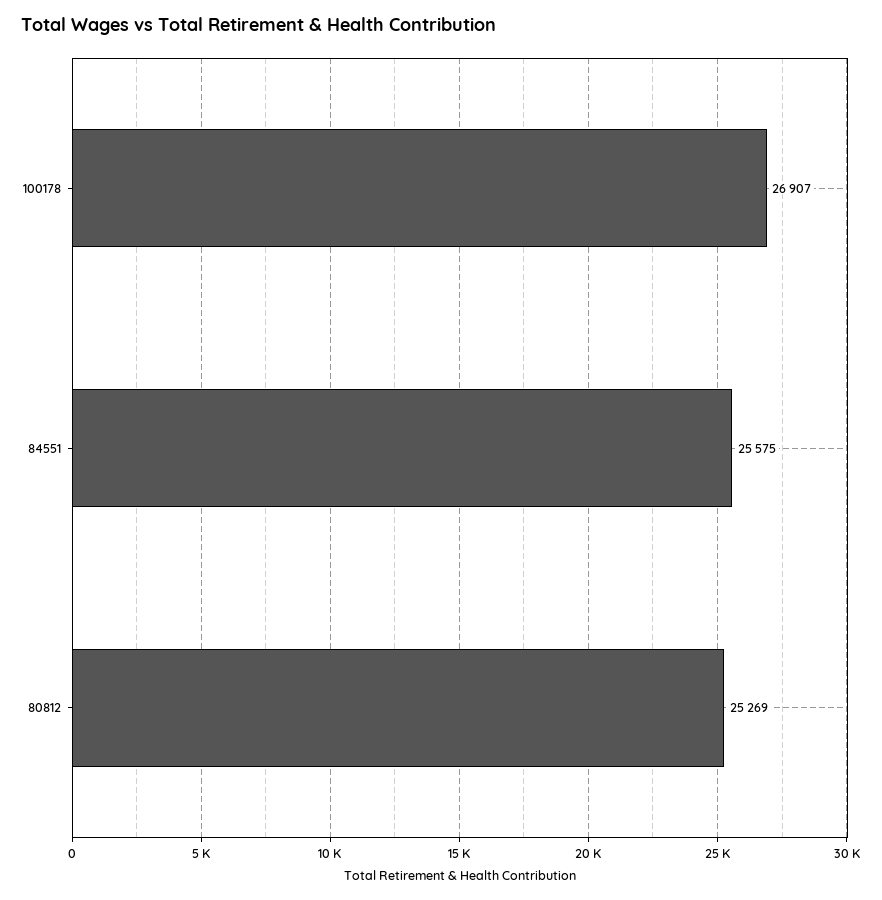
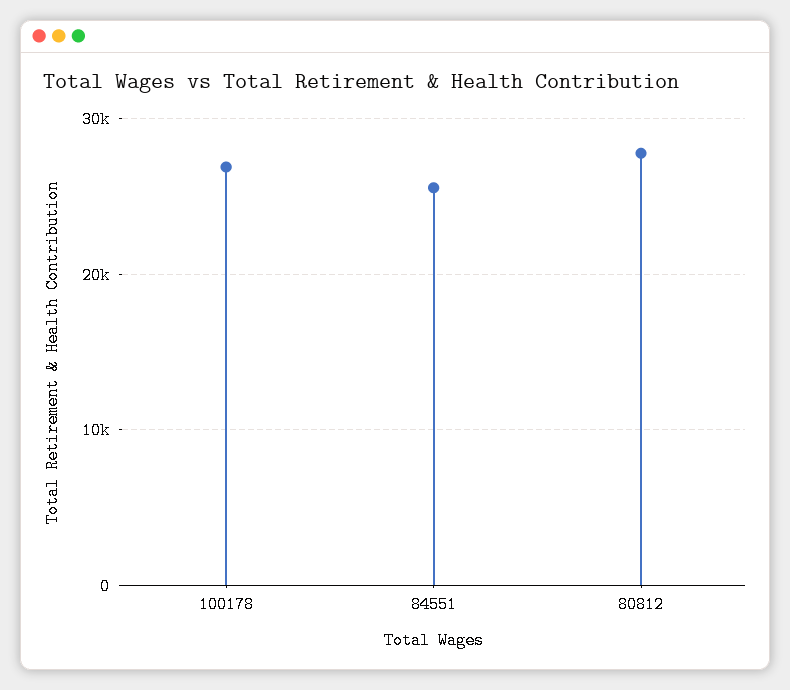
  {
    "100178": 26907,
    "84551": 25575,
-   "80812": 25269
+   "80812": 28000
  }

